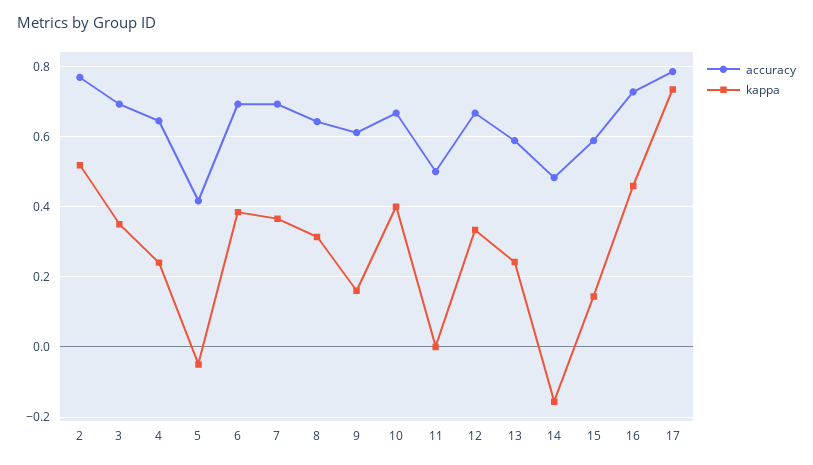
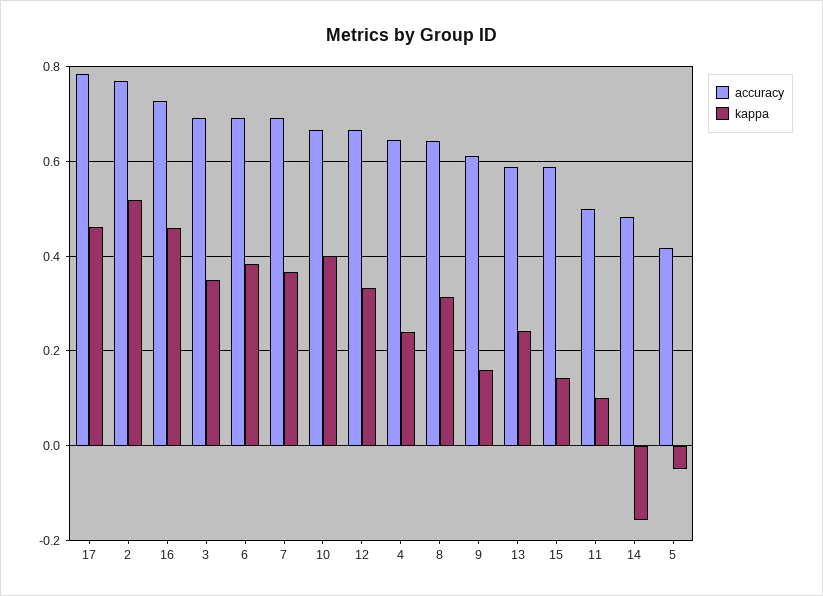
  {
    "accuracy": {
      "2": 0.76,
      "3": 0.7,
      "4": 0.64,
      "5": 0.42,
      "6": 0.7,
      "7": 0.7,
      "8": 0.64,
      "9": 0.62,
      "10": 0.66,
      "11": 0.5,
      "12": 0.66,
      "13": 0.58,
      "14": 0.48,
      "15": 0.58,
      "16": 0.72,
      "17": 0.78
    },
    "kappa": {
      "2": 0.52,
      "3": 0.36,
      "4": 0.24,
      "5": -0.06,
      "6": 0.38,
      "7": 0.36,
      "8": 0.32,
      "9": 0.16,
      "10": 0.4,
-     "11": 0,
+     "11": 0.1,
      "12": 0.34,
      "13": 0.24,
      "14": -0.16,
      "15": 0.14,
      "16": 0.46,
-     "17": 0.74
+     "17": 0.46
    }
  }

